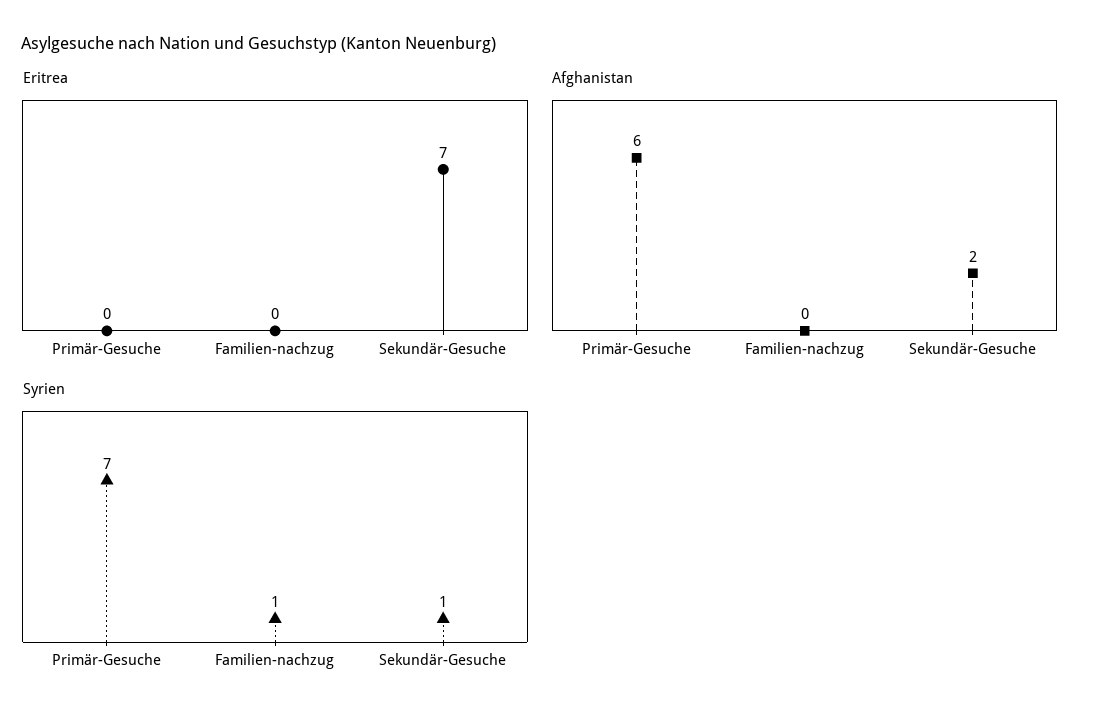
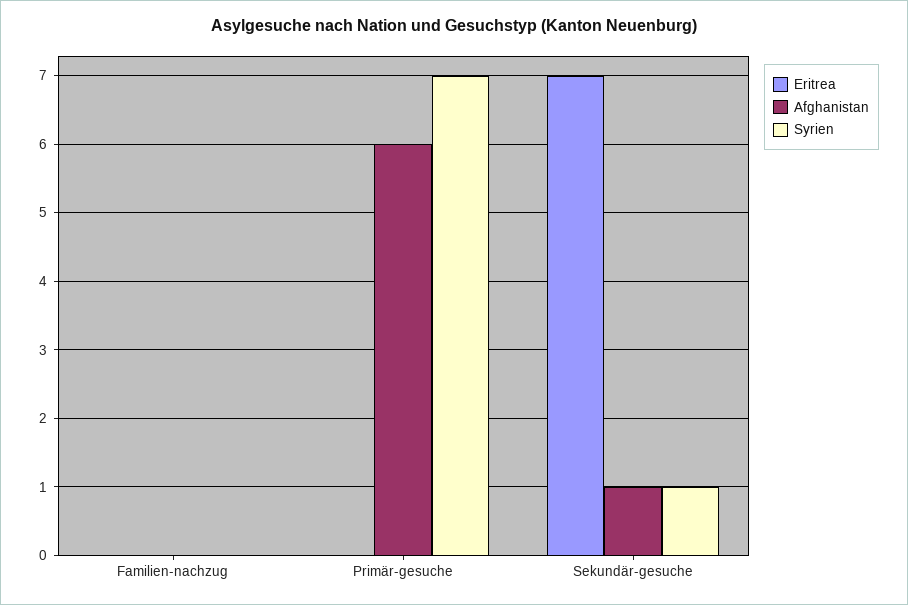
  {
    "Eritrea": {
      "Primär-Gesuche": 0,
      "Familien-nachzug": 0,
      "Sekundär-Gesuche": 7
    },
    "Afghanistan": {
      "Primär-Gesuche": 6,
      "Familien-nachzug": 0,
-     "Sekundär-Gesuche": 2
+     "Sekundär-Gesuche": 1
    },
    "Syrien": {
      "Primär-Gesuche": 7,
-     "Familien-nachzug": 1,
+     "Familien-nachzug": 0,
      "Sekundär-Gesuche": 1
    }
  }

